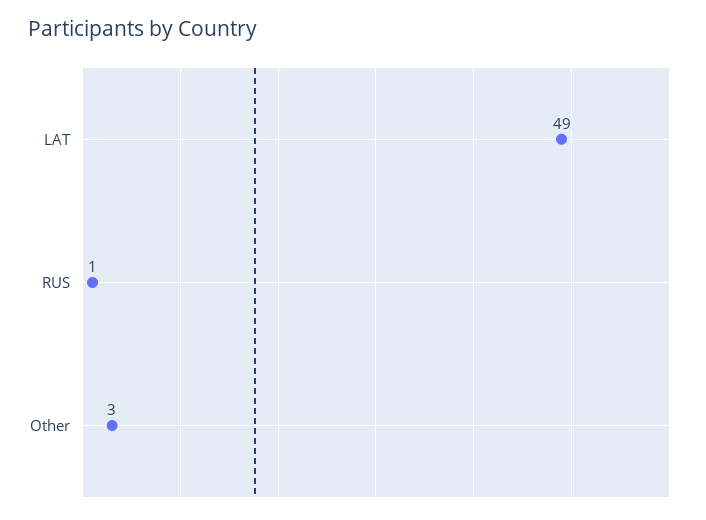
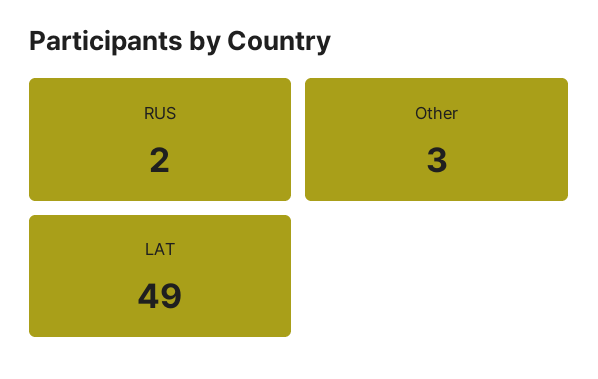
  {
    "LAT": 49,
-   "RUS": 1,
+   "RUS": 2,
    "Other": 3
  }

